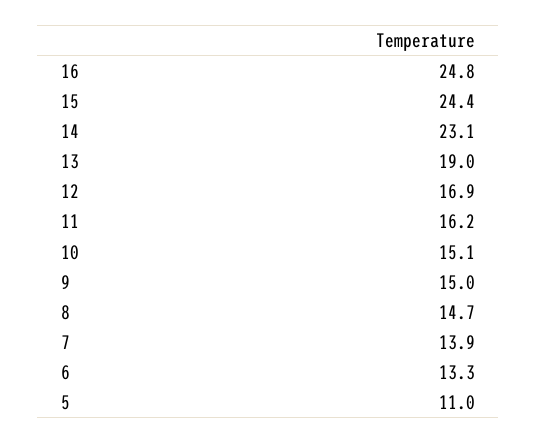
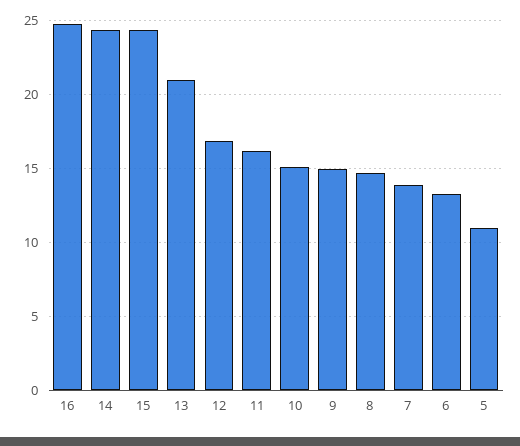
  {
    "16": 24.8,
    "15": 24.4,
-   "14": 23.1,
+   "14": 24.5,
-   "13": 19,
+   "13": 21,
    "12": 16.9,
    "11": 16.2,
    "10": 15.1,
    "9": 15,
    "8": 14.7,
    "7": 13.9,
    "6": 13.3,
    "5": 11
  }

